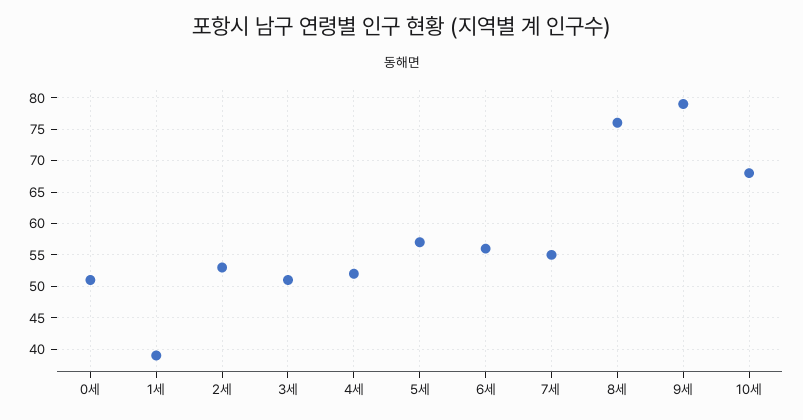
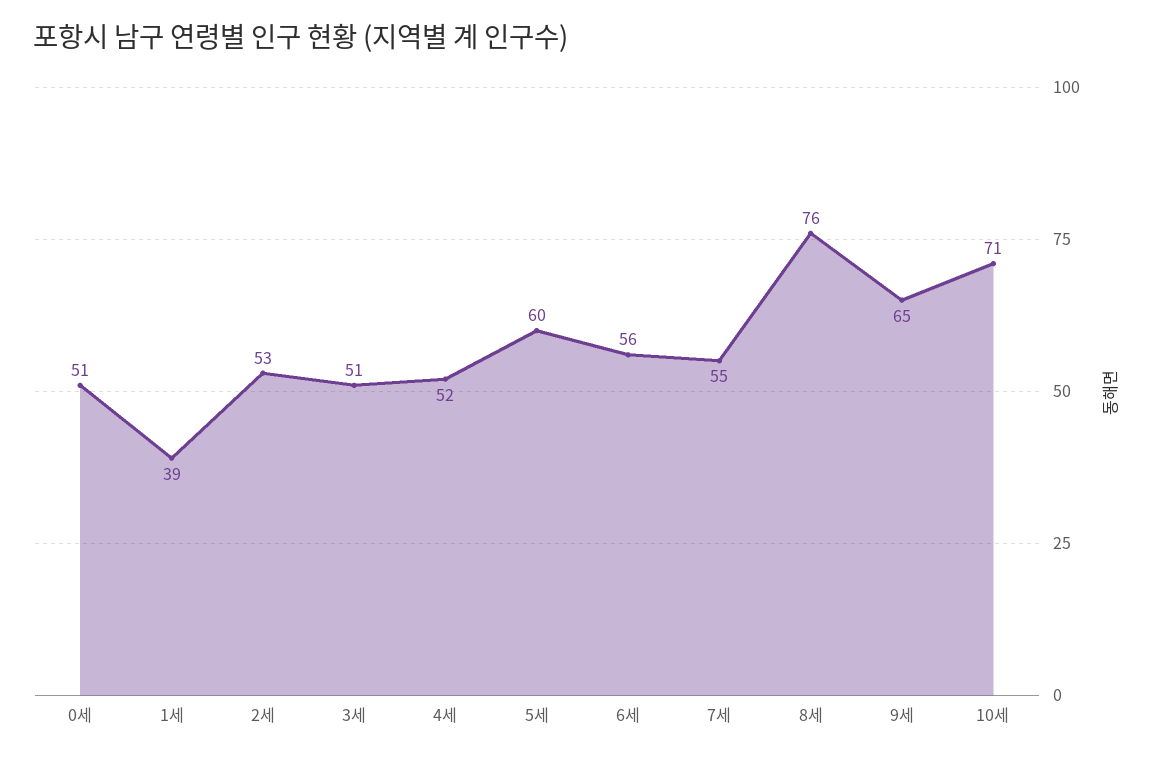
  {
    "0세": 51,
    "1세": 39,
    "2세": 53,
    "3세": 51,
    "4세": 52,
-   "5세": 57,
+   "5세": 60,
    "6세": 56,
    "7세": 55,
    "8세": 76,
-   "9세": 79,
+   "9세": 65,
-   "10세": 68
+   "10세": 71
  }

